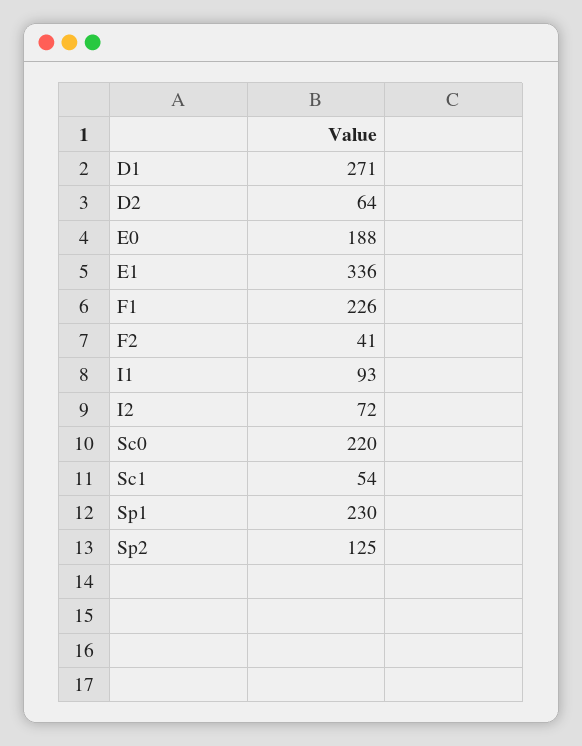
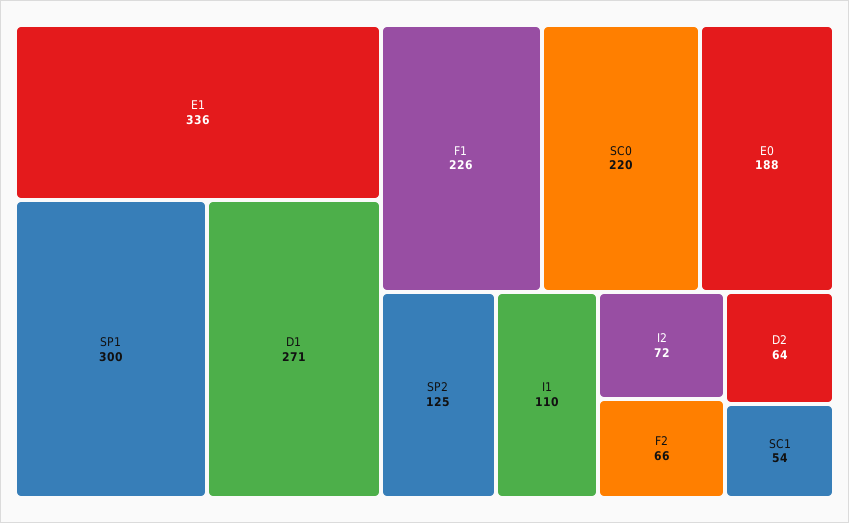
  {
    "D1": 271,
    "D2": 64,
    "E0": 188,
    "E1": 336,
    "F1": 226,
-   "F2": 41,
+   "F2": 66,
-   "I1": 93,
+   "I1": 110,
    "I2": 72,
    "Sc0": 220,
    "Sc1": 54,
-   "Sp1": 230,
+   "Sp1": 300,
    "Sp2": 125
  }

